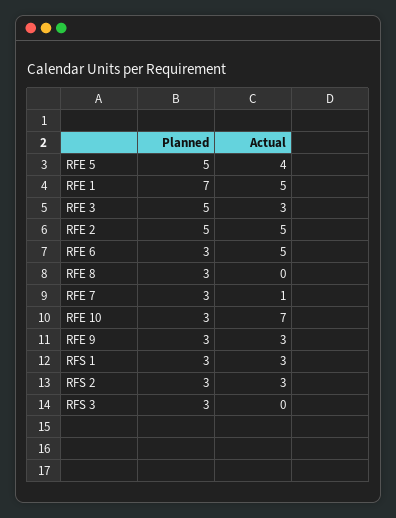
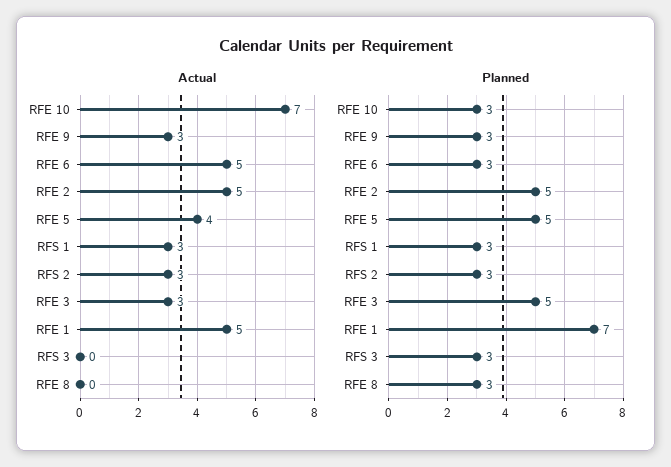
  {
    "Planned": {
      "RFE 5": 5,
      "RFE 1": 7,
      "RFE 3": 5,
      "RFE 2": 5,
      "RFE 6": 3,
      "RFE 8": 3,
-     "RFE 7": 3,
      "RFE 10": 3,
      "RFE 9": 3,
      "RFS 1": 3,
      "RFS 2": 3,
      "RFS 3": 3
    },
    "Actual": {
      "RFE 5": 4,
      "RFE 1": 5,
      "RFE 3": 3,
      "RFE 2": 5,
      "RFE 6": 5,
      "RFE 8": 0,
-     "RFE 7": 1,
      "RFE 10": 7,
      "RFE 9": 3,
      "RFS 1": 3,
      "RFS 2": 3,
      "RFS 3": 0
    }
  }

